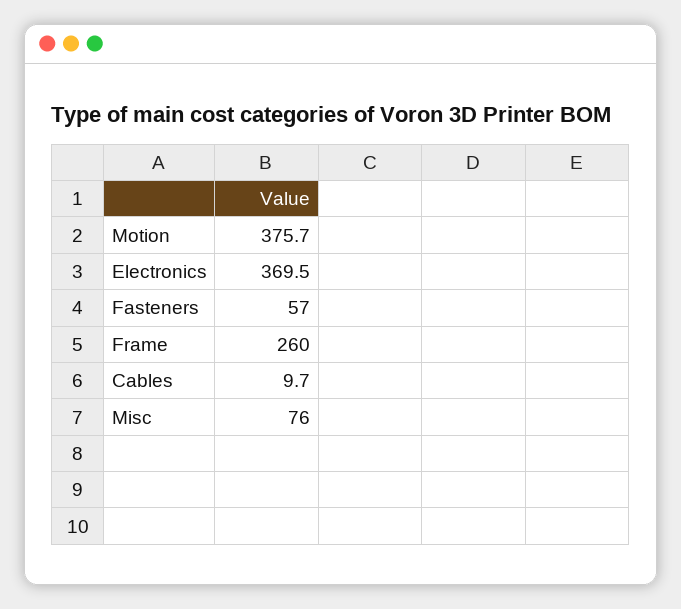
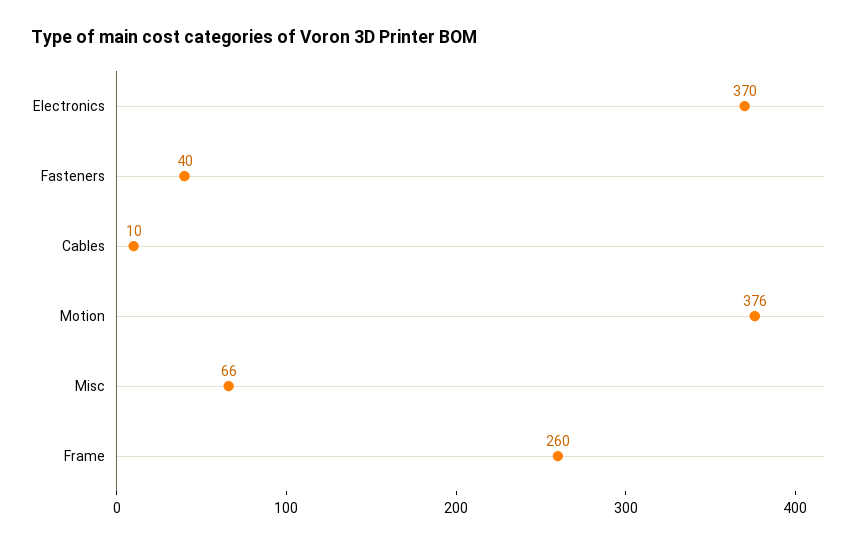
  {
    "Motion": 375.7,
    "Electronics": 369.5,
-   "Fasteners": 57,
+   "Fasteners": 40,
    "Frame": 260,
    "Cables": 9.7,
-   "Misc": 76
+   "Misc": 66
  }

